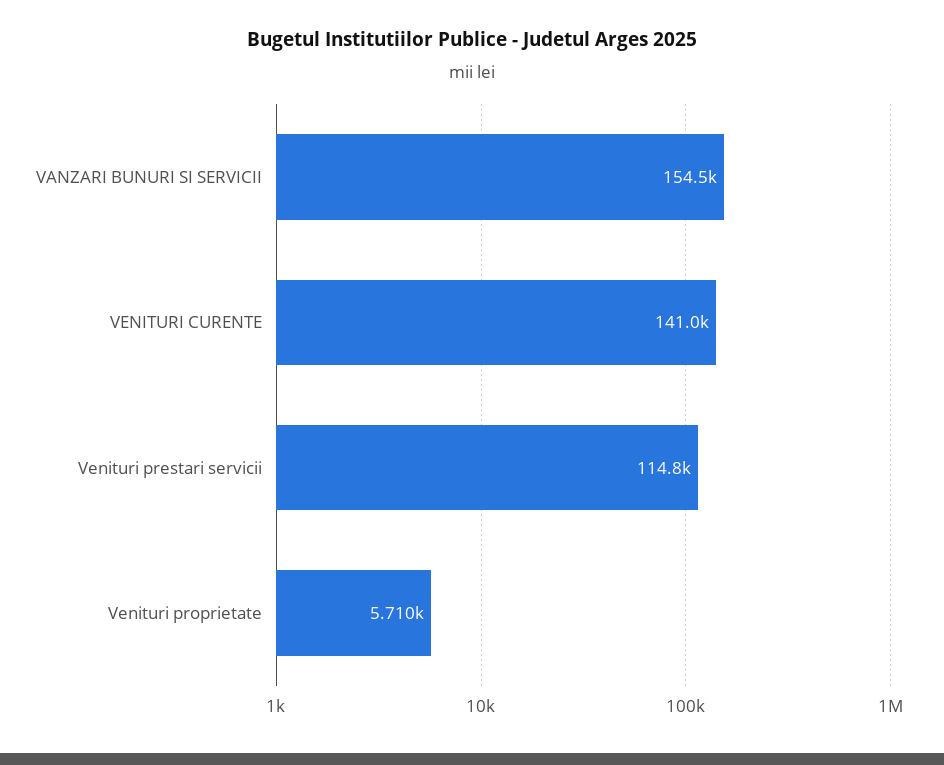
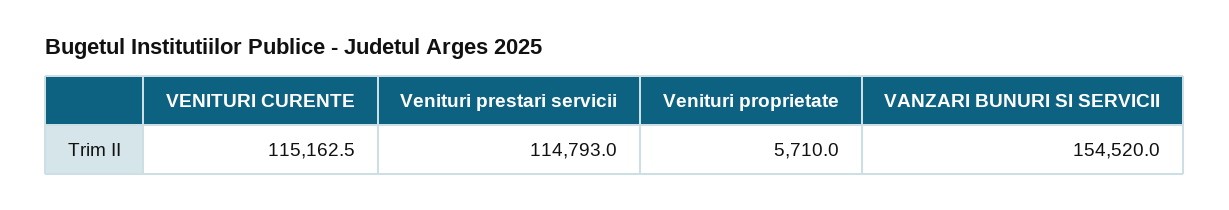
  {
    "VANZARI BUNURI SI SERVICII": 154520,
-   "VENITURI CURENTE": 141000,
+   "VENITURI CURENTE": 115162.5,
    "Venituri prestari servicii": 114793,
    "Venituri proprietate": 5710
  }

